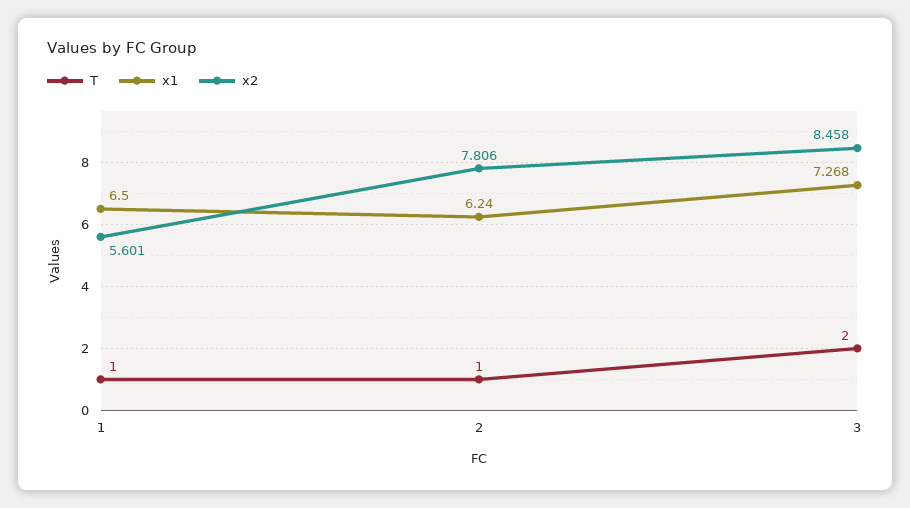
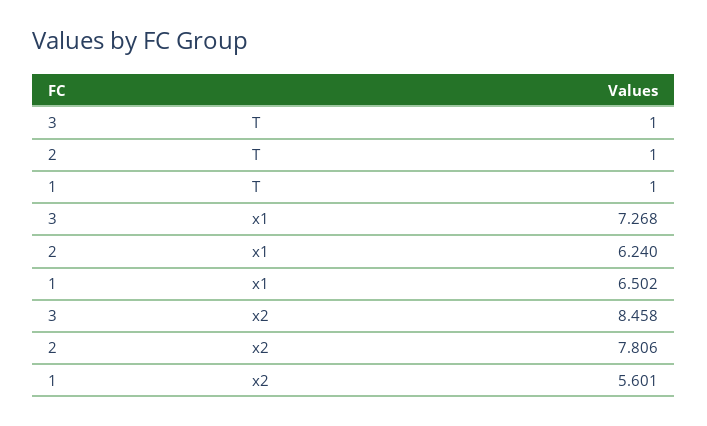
  {
    "T": {
      "1": 1,
      "2": 1,
-     "3": 2
+     "3": 1
    },
    "x1": {
-     "1": 6.5,
+     "1": 6.502,
      "2": 6.24,
      "3": 7.268
    },
    "x2": {
      "1": 5.601,
      "2": 7.806,
      "3": 8.458
    }
  }

